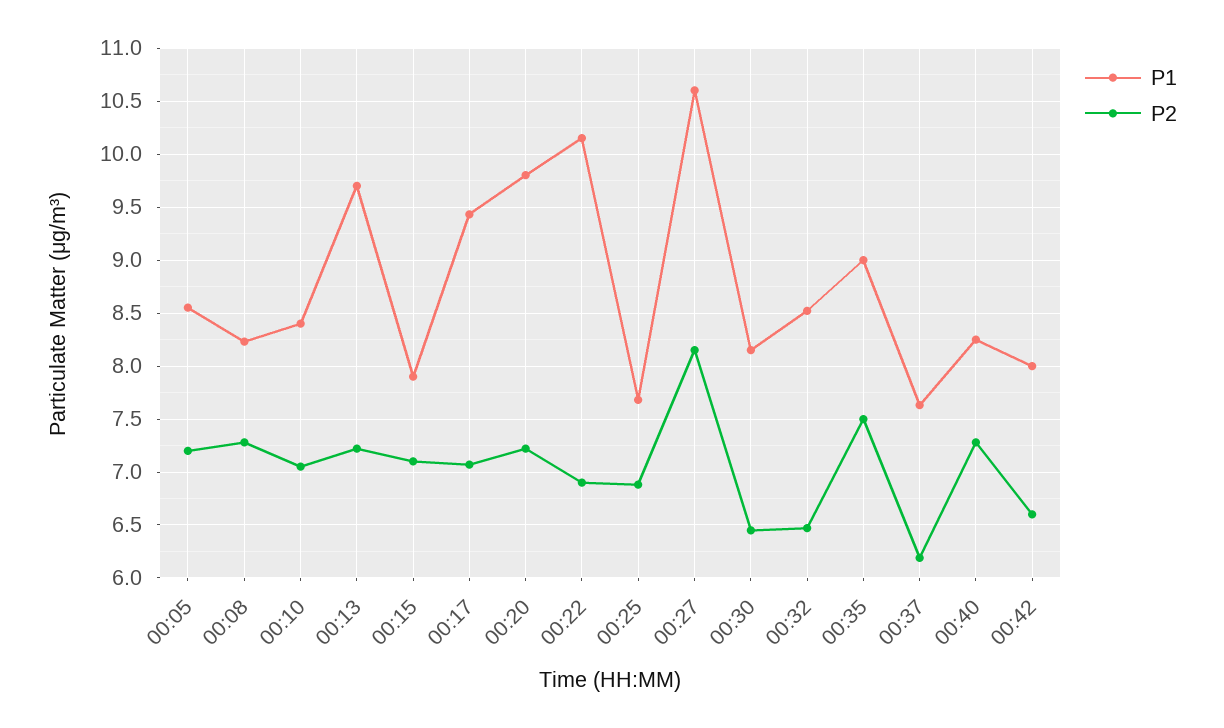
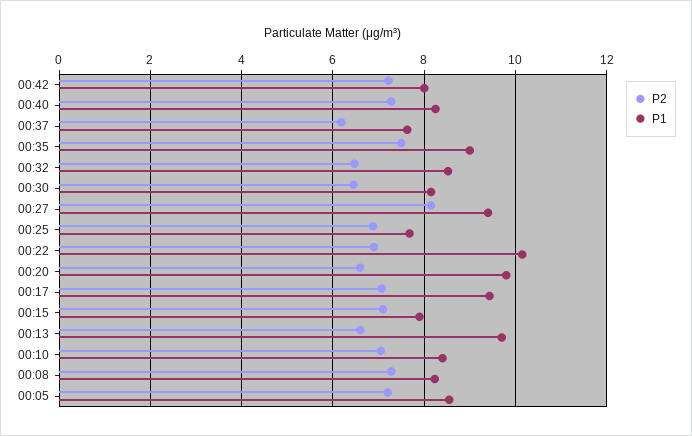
  {
    "P1": {
      "00:05": 8.6,
      "00:08": 8.2,
      "00:10": 8.4,
      "00:13": 9.7,
      "00:15": 7.9,
      "00:17": 9.4,
      "00:20": 9.8,
      "00:22": 10.2,
      "00:25": 7.7,
-     "00:27": 10.6,
+     "00:27": 9.4,
      "00:30": 8.2,
      "00:32": 8.5,
      "00:35": 9,
      "00:37": 7.6,
      "00:40": 8.3,
      "00:42": 8
    },
    "P2": {
      "00:05": 7.2,
      "00:08": 7.3,
      "00:10": 7.1,
-     "00:13": 7.2,
+     "00:13": 6.6,
      "00:15": 7.1,
      "00:17": 7.1,
-     "00:20": 7.2,
+     "00:20": 6.6,
      "00:22": 6.9,
      "00:25": 6.9,
      "00:27": 8.2,
      "00:30": 6.5,
      "00:32": 6.5,
      "00:35": 7.5,
      "00:37": 6.2,
      "00:40": 7.3,
-     "00:42": 6.6
+     "00:42": 7.2
    }
  }

